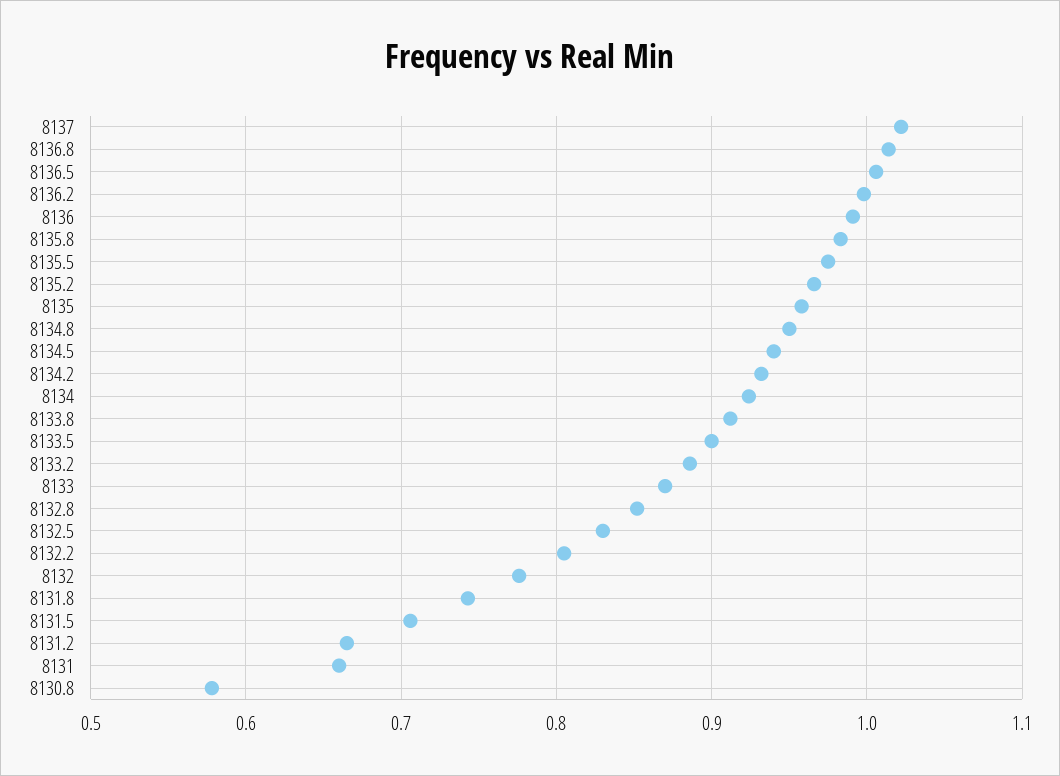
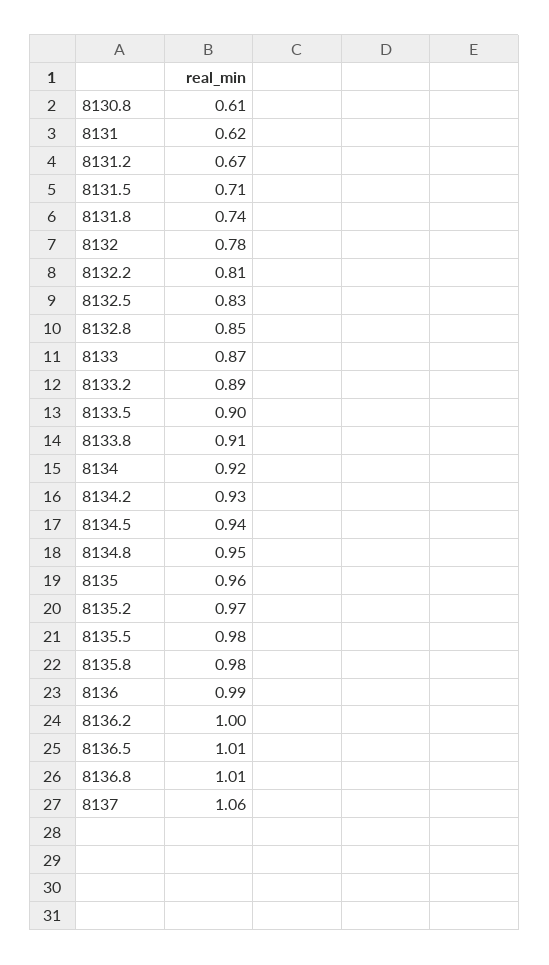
  {
-   "8137": 1.02,
+   "8137": 1.06,
    "8136.8": 1.01,
    "8136.5": 1.01,
    "8136.2": 1,
    "8136": 0.99,
    "8135.8": 0.98,
    "8135.5": 0.98,
    "8135.2": 0.97,
    "8135": 0.96,
    "8134.8": 0.95,
    "8134.5": 0.94,
    "8134.2": 0.93,
    "8134": 0.92,
    "8133.8": 0.91,
    "8133.5": 0.9,
    "8133.2": 0.89,
    "8133": 0.87,
    "8132.8": 0.85,
    "8132.5": 0.83,
    "8132.2": 0.81,
    "8132": 0.78,
    "8131.8": 0.74,
    "8131.5": 0.71,
    "8131.2": 0.67,
-   "8131": 0.66,
+   "8131": 0.62,
-   "8130.8": 0.58
+   "8130.8": 0.61
  }

